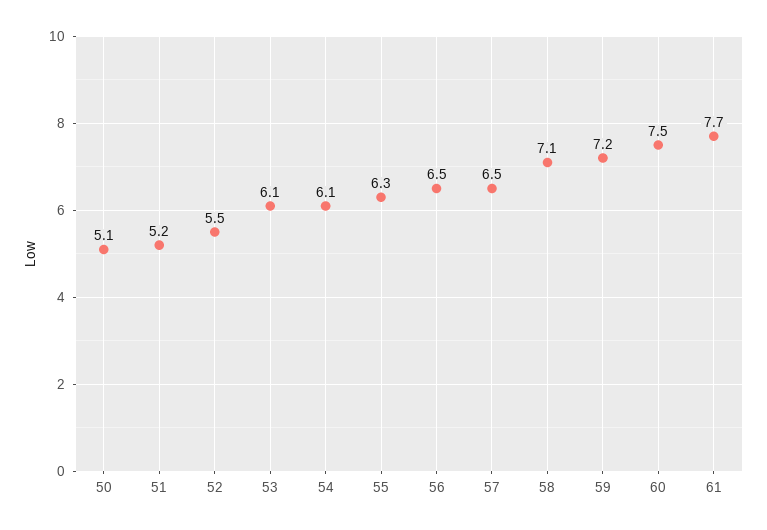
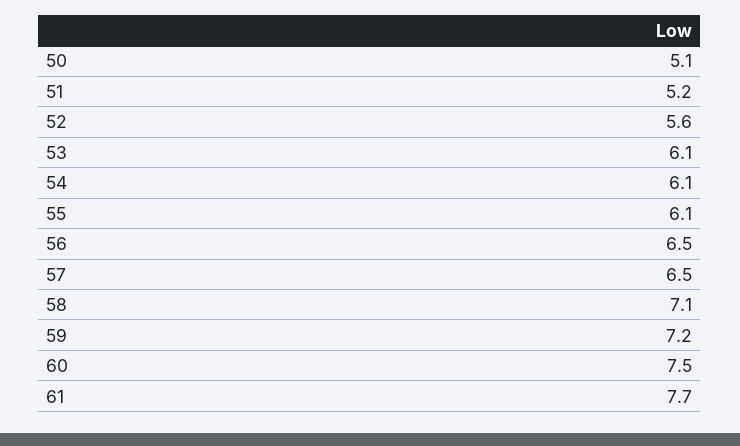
  {
    "50": 5.1,
    "51": 5.2,
-   "52": 5.5,
+   "52": 5.6,
    "53": 6.1,
    "54": 6.1,
-   "55": 6.3,
+   "55": 6.1,
    "56": 6.5,
    "57": 6.5,
    "58": 7.1,
    "59": 7.2,
    "60": 7.5,
    "61": 7.7
  }

